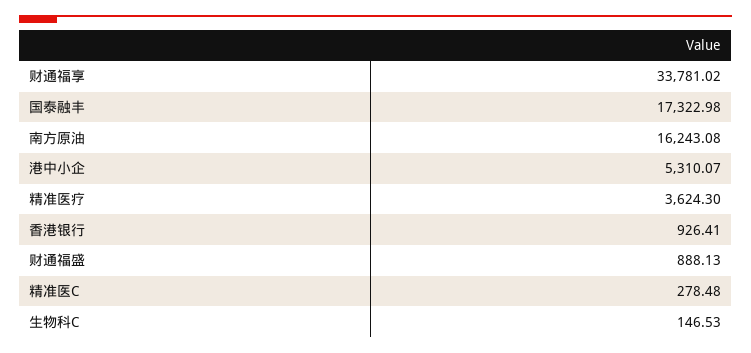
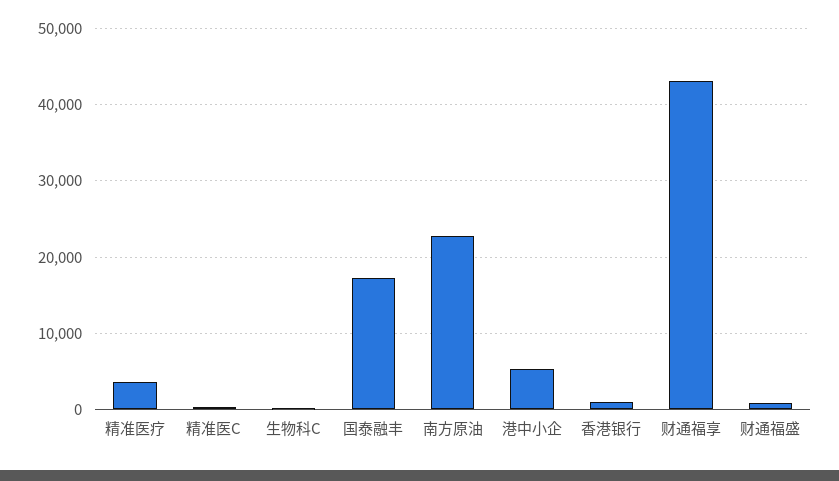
  {
-   "财通福享": 33781.02,
+   "财通福享": 43000,
    "国泰融丰": 17322.98,
-   "南方原油": 16243.08,
+   "南方原油": 23000,
    "港中小企": 5310.07,
    "精准医疗": 3624.3,
    "香港银行": 926.41,
    "财通福盛": 888.13,
    "精准医C": 278.48,
    "生物科C": 146.53
  }

